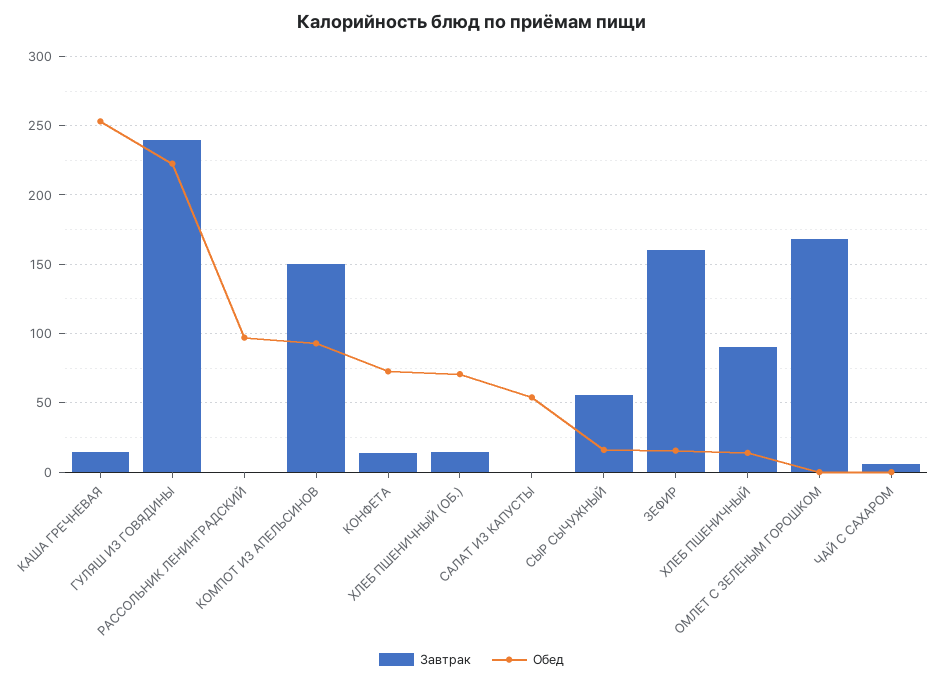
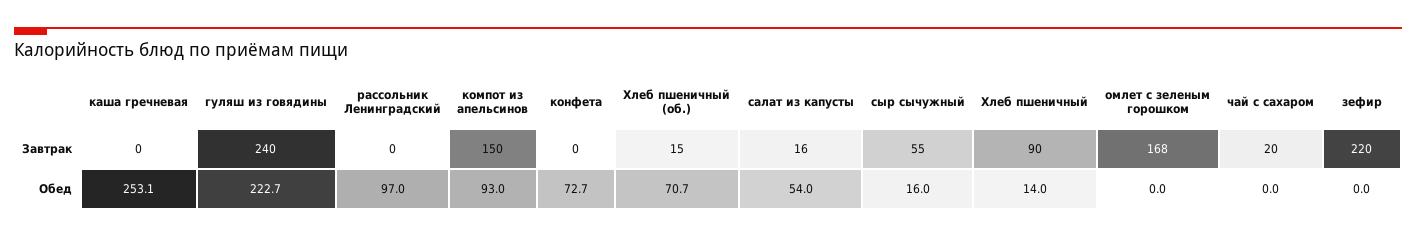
  {
    "Завтрак": {
-     "КАША ГРЕЧНЕВАЯ": 15,
+     "КАША ГРЕЧНЕВАЯ": 0,
      "ГУЛЯШ ИЗ ГОВЯДИНЫ": 240,
      "РАССОЛЬНИК ЛЕНИНГРАДСКИЙ": 0,
      "КОМПОТ ИЗ АПЕЛЬСИНОВ": 150,
-     "КОНФЕТА": 15,
+     "КОНФЕТА": 0,
      "ХЛЕБ ПШЕНИЧНЫЙ (ОБ.)": 15,
-     "САЛАТ ИЗ КАПУСТЫ": 0,
+     "САЛАТ ИЗ КАПУСТЫ": 16,
      "СЫР СЫЧУЖНЫЙ": 55,
-     "ЗЕФИР": 160,
+     "ЗЕФИР": 220,
      "ХЛЕБ ПШЕНИЧНЫЙ": 90,
      "ОМЛЕТ С ЗЕЛЕНЫМ ГОРОШКОМ": 168,
-     "ЧАЙ С САХАРОМ": 5
+     "ЧАЙ С САХАРОМ": 20
    },
    "Обед": {
      "КАША ГРЕЧНЕВАЯ": 253.1,
      "ГУЛЯШ ИЗ ГОВЯДИНЫ": 222.7,
      "РАССОЛЬНИК ЛЕНИНГРАДСКИЙ": 97,
      "КОМПОТ ИЗ АПЕЛЬСИНОВ": 93,
      "КОНФЕТА": 72.7,
      "ХЛЕБ ПШЕНИЧНЫЙ (ОБ.)": 70.7,
      "САЛАТ ИЗ КАПУСТЫ": 54,
      "СЫР СЫЧУЖНЫЙ": 16,
-     "ЗЕФИР": 15,
+     "ЗЕФИР": 0,
      "ХЛЕБ ПШЕНИЧНЫЙ": 14,
      "ОМЛЕТ С ЗЕЛЕНЫМ ГОРОШКОМ": 0,
      "ЧАЙ С САХАРОМ": 0
    }
  }

